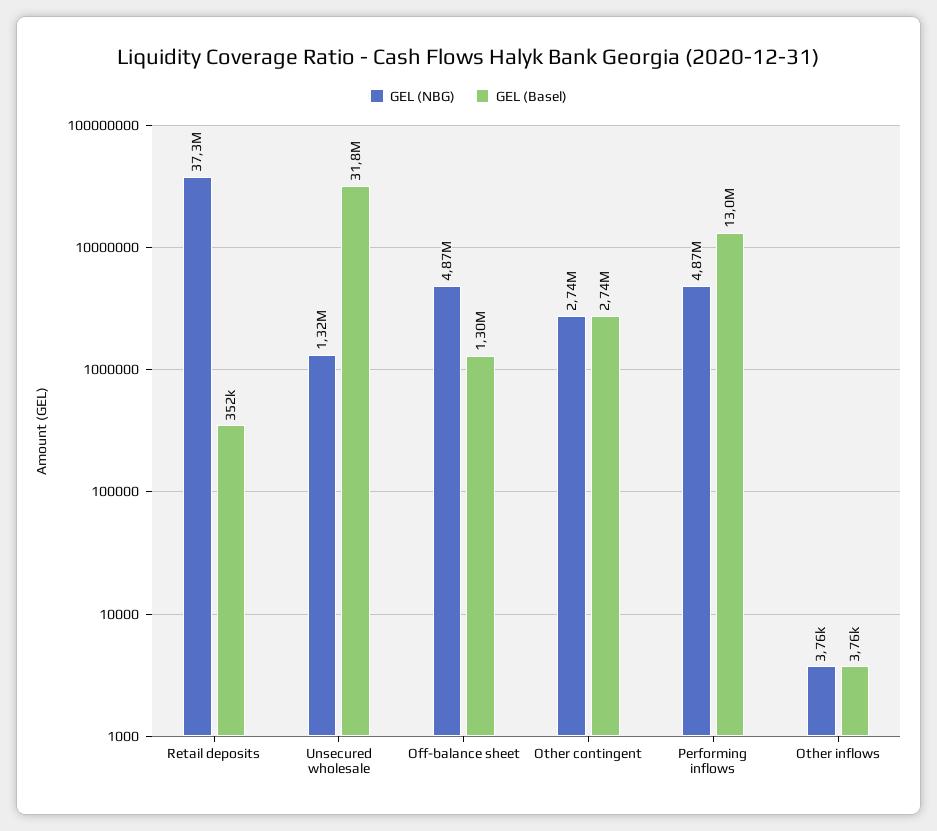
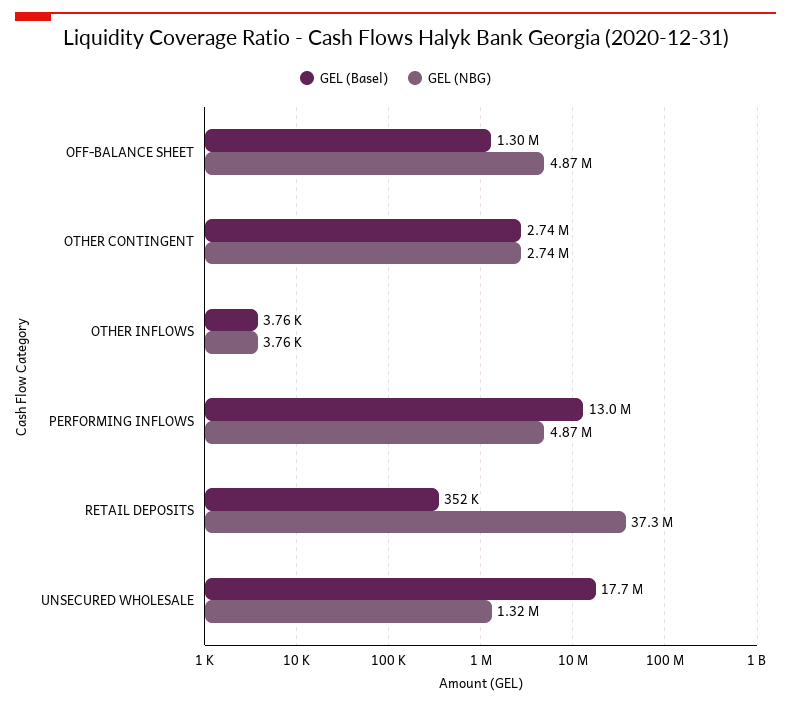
  {
    "GEL (NBG)": {
      "Retail deposits": 37300000,
      "Unsecured wholesale": 1320000,
      "Off-balance sheet": 4870000,
      "Other contingent": 2740000,
      "Performing inflows": 4870000,
      "Other inflows": 3760
    },
    "GEL (Basel)": {
      "Retail deposits": 352000,
-     "Unsecured wholesale": 31800000,
+     "Unsecured wholesale": 17700000,
      "Off-balance sheet": 1300000,
      "Other contingent": 2740000,
      "Performing inflows": 13000000,
      "Other inflows": 3760
    }
  }

